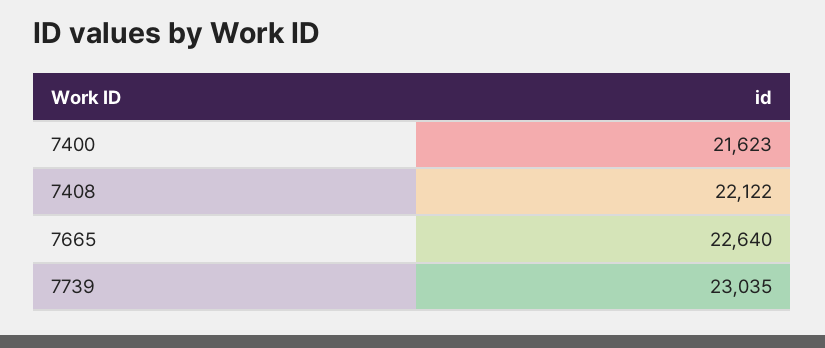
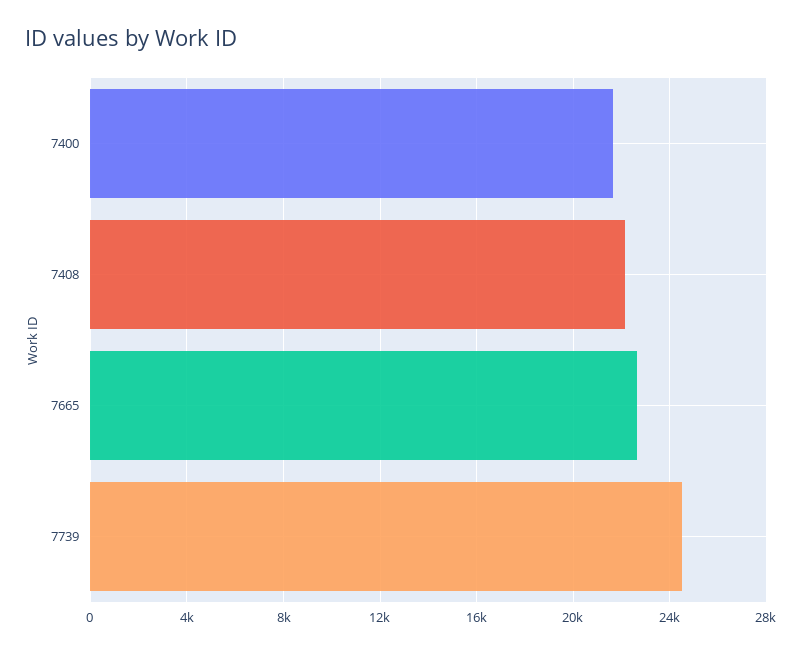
  {
    "7400": 21623,
    "7408": 22122,
    "7665": 22640,
-   "7739": 23035
+   "7739": 24500
  }

